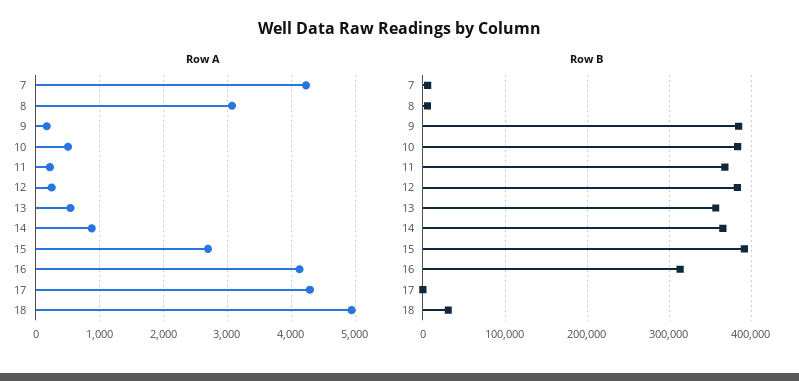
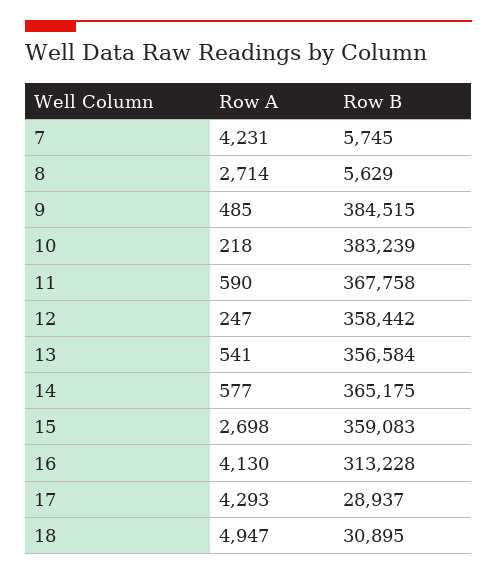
  {
    "Row A": {
      "7": 4231,
-     "8": 3100,
+     "8": 2714,
-     "9": 200,
+     "9": 485,
-     "10": 500,
+     "10": 218,
-     "11": 200,
+     "11": 590,
      "12": 247,
      "13": 541,
-     "14": 900,
+     "14": 577,
      "15": 2698,
      "16": 4130,
      "17": 4293,
      "18": 4947
    },
    "Row B": {
      "7": 5745,
      "8": 5629,
      "9": 384515,
      "10": 383239,
      "11": 367758,
-     "12": 380000,
+     "12": 358442,
      "13": 356584,
      "14": 365175,
-     "15": 390000,
+     "15": 359083,
      "16": 313228,
-     "17": 0,
+     "17": 28937,
      "18": 30895
    }
  }

